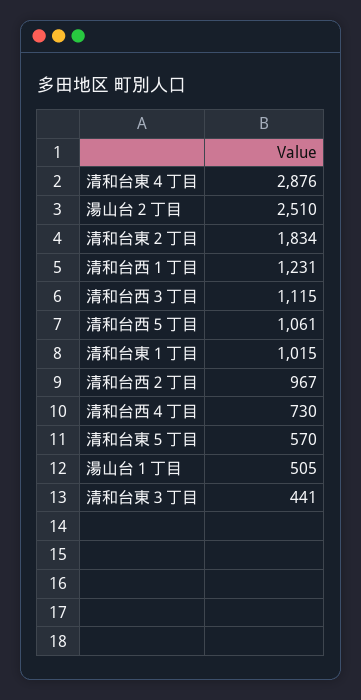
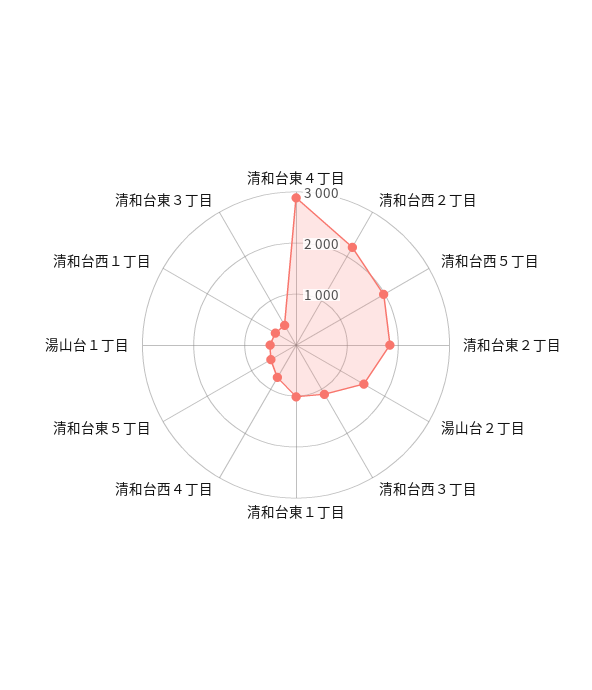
  {
    "清和台東４丁目": 2876,
-   "湯山台２丁目": 2510,
+   "湯山台２丁目": 1600,
    "清和台東２丁目": 1834,
-   "清和台西１丁目": 1231,
+   "清和台西１丁目": 400,
    "清和台西３丁目": 1115,
-   "清和台西５丁目": 1061,
+   "清和台西５丁目": 2000,
    "清和台東１丁目": 1015,
-   "清和台西２丁目": 967,
+   "清和台西２丁目": 2200,
    "清和台西４丁目": 730,
    "清和台東５丁目": 570,
    "湯山台１丁目": 505,
    "清和台東３丁目": 441
  }

